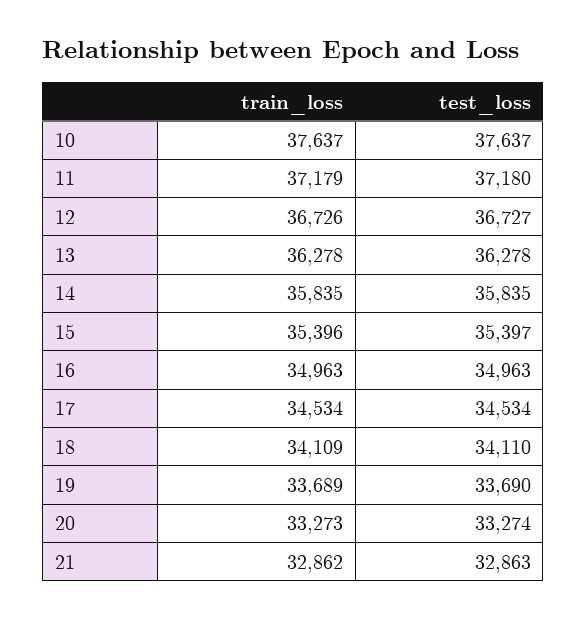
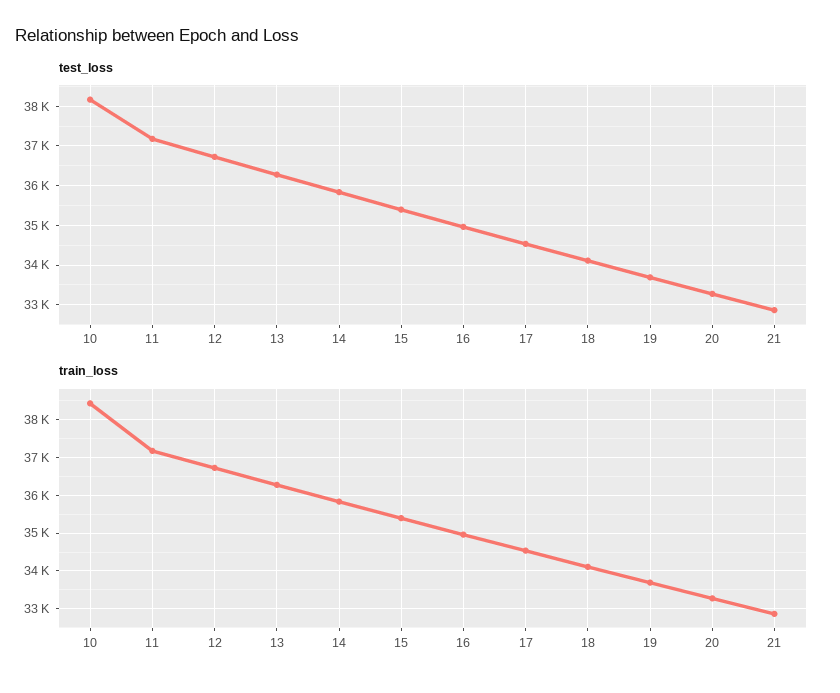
  {
    "train_loss": {
-     "10": 37637,
+     "10": 38400,
      "11": 37179,
      "12": 36726,
      "13": 36278,
      "14": 35835,
      "15": 35396,
      "16": 34963,
      "17": 34534,
      "18": 34109,
      "19": 33689,
      "20": 33273,
      "21": 32862
    },
    "test_loss": {
-     "10": 37637,
+     "10": 38200,
      "11": 37180,
      "12": 36727,
      "13": 36278,
      "14": 35835,
      "15": 35397,
      "16": 34963,
      "17": 34534,
      "18": 34110,
      "19": 33690,
      "20": 33274,
      "21": 32863
    }
  }

